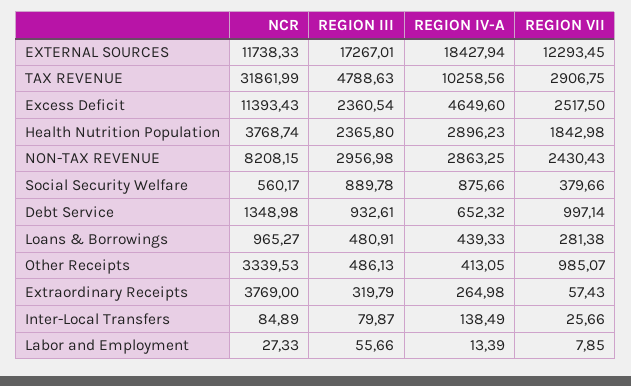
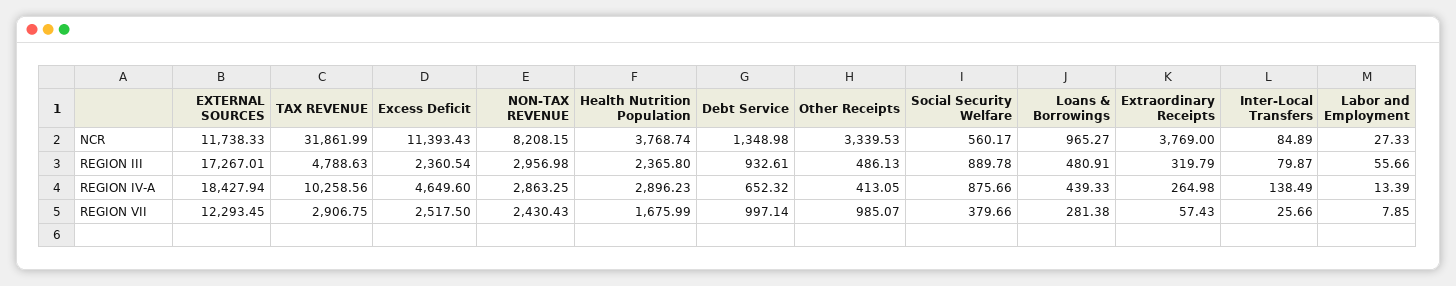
  {
    "NCR": {
      "EXTERNAL SOURCES": 11738.33,
      "TAX REVENUE": 31861.99,
      "Excess Deficit": 11393.43,
      "Health Nutrition Population": 3768.74,
      "NON-TAX REVENUE": 8208.15,
      "Social Security Welfare": 560.17,
      "Debt Service": 1348.98,
      "Loans & Borrowings": 965.27,
      "Other Receipts": 3339.53,
      "Extraordinary Receipts": 3769,
      "Inter-Local Transfers": 84.89,
      "Labor and Employment": 27.33
    },
    "REGION III": {
      "EXTERNAL SOURCES": 17267.01,
      "TAX REVENUE": 4788.63,
      "Excess Deficit": 2360.54,
      "Health Nutrition Population": 2365.8,
      "NON-TAX REVENUE": 2956.98,
      "Social Security Welfare": 889.78,
      "Debt Service": 932.61,
      "Loans & Borrowings": 480.91,
      "Other Receipts": 486.13,
      "Extraordinary Receipts": 319.79,
      "Inter-Local Transfers": 79.87,
      "Labor and Employment": 55.66
    },
    "REGION IV-A": {
      "EXTERNAL SOURCES": 18427.94,
      "TAX REVENUE": 10258.56,
      "Excess Deficit": 4649.6,
      "Health Nutrition Population": 2896.23,
      "NON-TAX REVENUE": 2863.25,
      "Social Security Welfare": 875.66,
      "Debt Service": 652.32,
      "Loans & Borrowings": 439.33,
      "Other Receipts": 413.05,
      "Extraordinary Receipts": 264.98,
      "Inter-Local Transfers": 138.49,
      "Labor and Employment": 13.39
    },
    "REGION VII": {
      "EXTERNAL SOURCES": 12293.45,
      "TAX REVENUE": 2906.75,
      "Excess Deficit": 2517.5,
-     "Health Nutrition Population": 1842.98,
+     "Health Nutrition Population": 1675.99,
      "NON-TAX REVENUE": 2430.43,
      "Social Security Welfare": 379.66,
      "Debt Service": 997.14,
      "Loans & Borrowings": 281.38,
      "Other Receipts": 985.07,
      "Extraordinary Receipts": 57.43,
      "Inter-Local Transfers": 25.66,
      "Labor and Employment": 7.85
    }
  }

